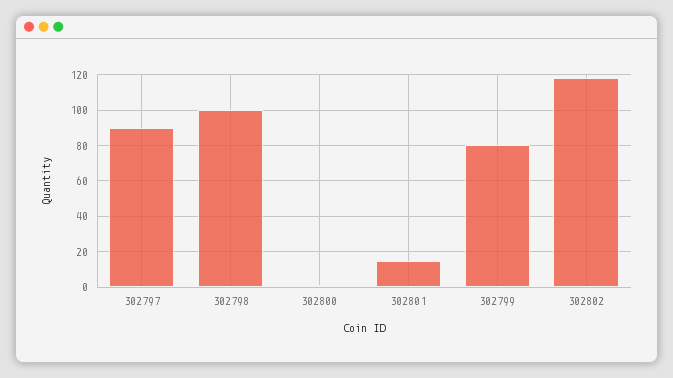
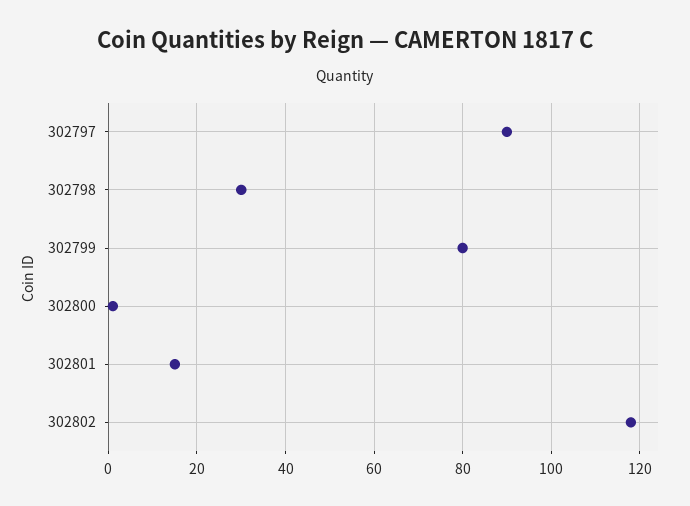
  {
    "302797": 90,
-   "302798": 100,
+   "302798": 30,
    "302800": 0,
    "302801": 15,
    "302799": 80,
    "302802": 120
  }

